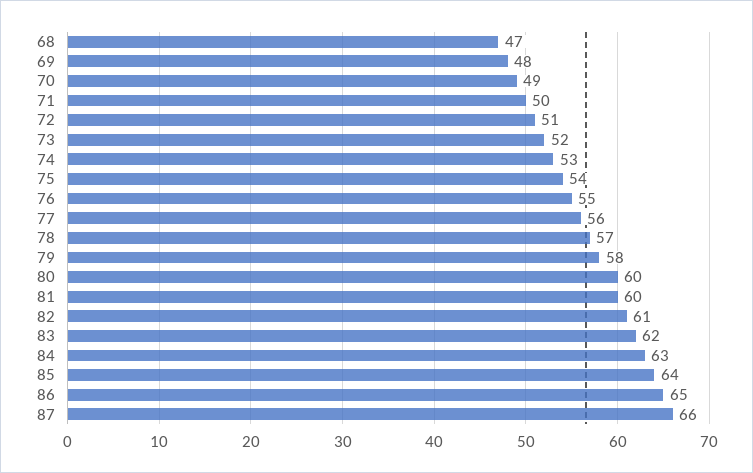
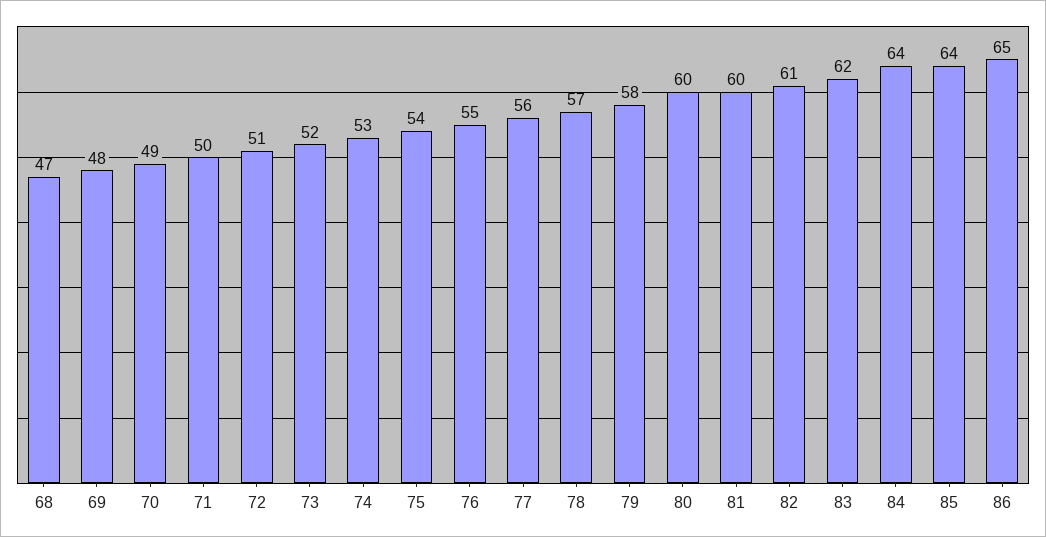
  {
    "68": 47,
    "69": 48,
    "70": 49,
    "71": 50,
    "72": 51,
    "73": 52,
    "74": 53,
    "75": 54,
    "76": 55,
    "77": 56,
    "78": 57,
    "79": 58,
    "80": 60,
    "81": 60,
    "82": 61,
    "83": 62,
-   "84": 63,
+   "84": 64,
    "85": 64,
-   "86": 65,
+   "86": 65
-   "87": 66
  }

